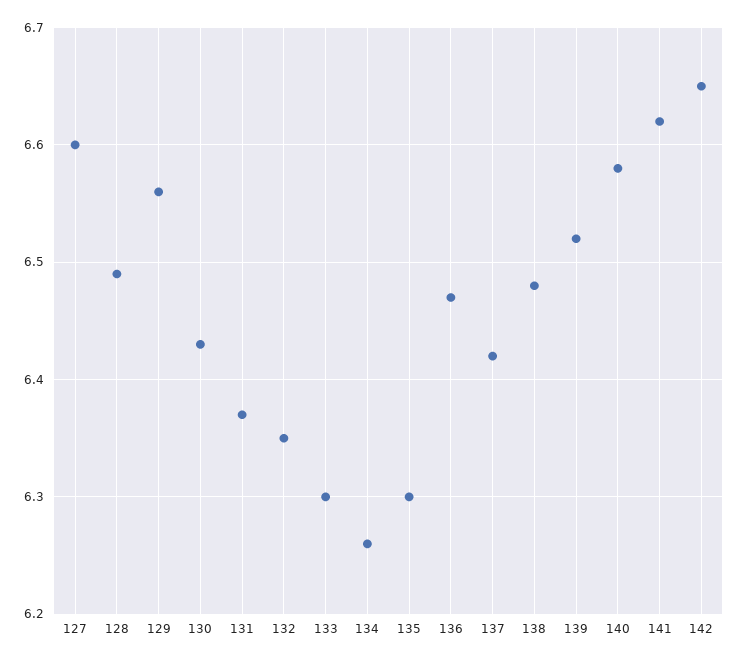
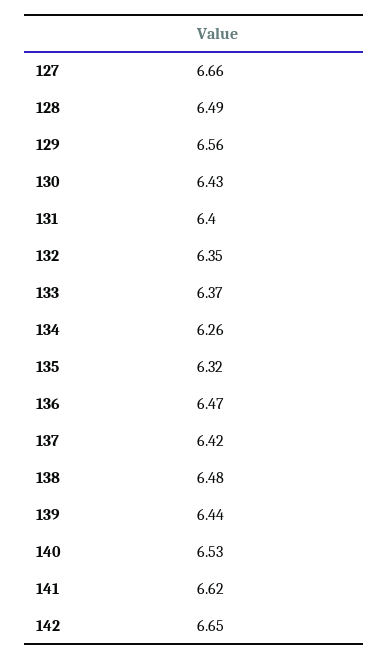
  {
-   "127": 6.6,
+   "127": 6.66,
    "128": 6.49,
    "129": 6.56,
    "130": 6.43,
-   "131": 6.37,
+   "131": 6.4,
    "132": 6.35,
-   "133": 6.3,
+   "133": 6.37,
    "134": 6.26,
-   "135": 6.3,
+   "135": 6.32,
    "136": 6.47,
    "137": 6.42,
    "138": 6.48,
-   "139": 6.52,
+   "139": 6.44,
-   "140": 6.58,
+   "140": 6.53,
    "141": 6.62,
    "142": 6.65
  }

